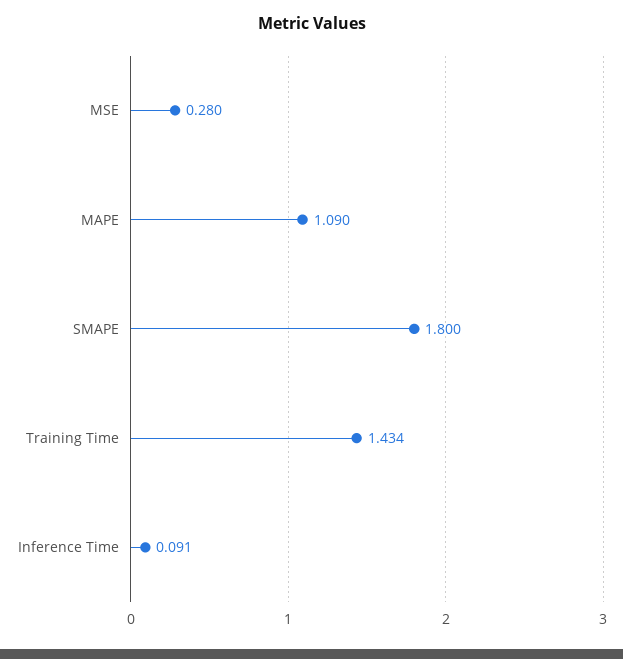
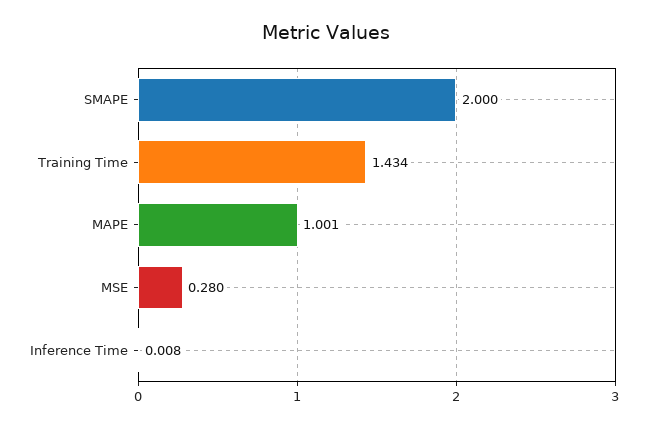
  {
    "MSE": 0.28,
-   "MAPE": 1.09,
+   "MAPE": 1.001,
-   "SMAPE": 1.8,
+   "SMAPE": 2,
    "Training Time": 1.434,
-   "Inference Time": 0.091
+   "Inference Time": 0.008
  }

